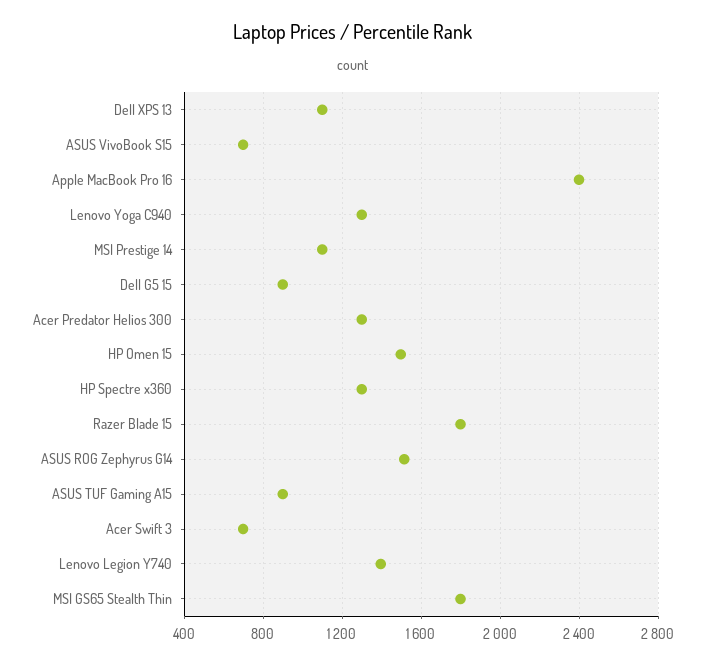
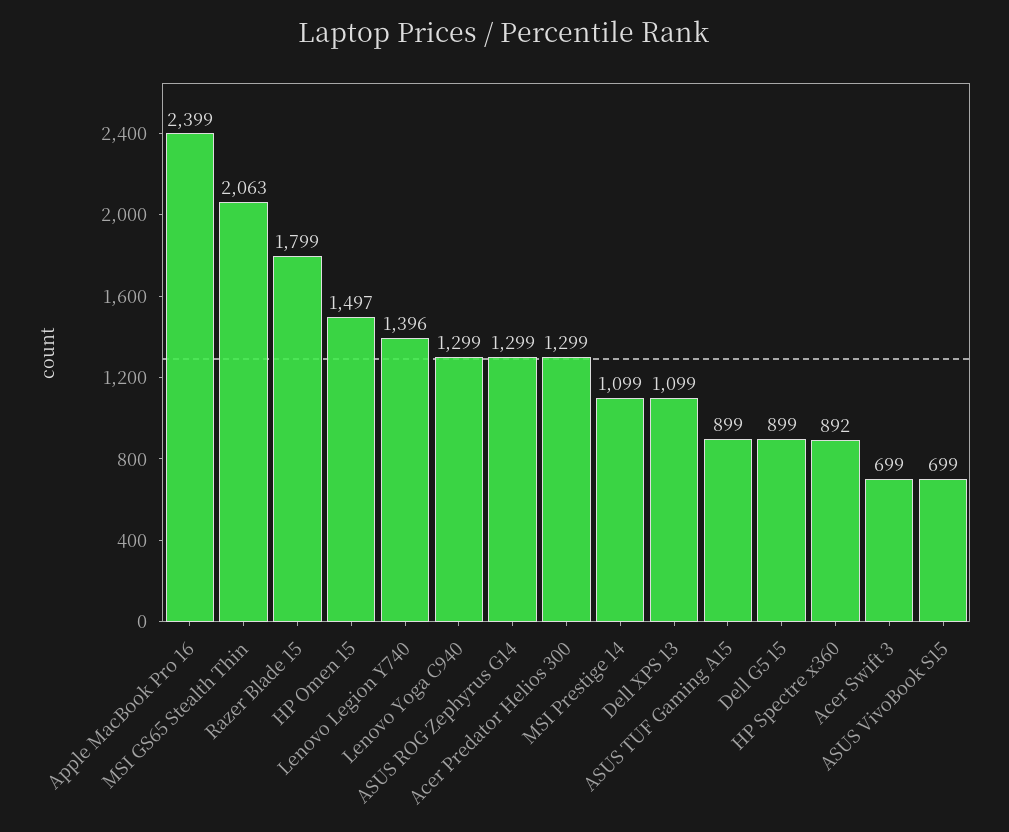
  {
    "Dell XPS 13": 1099,
    "ASUS VivoBook S15": 699,
    "Apple MacBook Pro 16": 2399,
    "Lenovo Yoga C940": 1299,
    "MSI Prestige 14": 1099,
    "Dell G5 15": 899,
    "Acer Predator Helios 300": 1299,
    "HP Omen 15": 1497,
-   "HP Spectre x360": 1300,
+   "HP Spectre x360": 892,
    "Razer Blade 15": 1799,
-   "ASUS ROG Zephyrus G14": 1500,
+   "ASUS ROG Zephyrus G14": 1299,
    "ASUS TUF Gaming A15": 899,
    "Acer Swift 3": 699,
    "Lenovo Legion Y740": 1396,
-   "MSI GS65 Stealth Thin": 1800
+   "MSI GS65 Stealth Thin": 2063
  }

